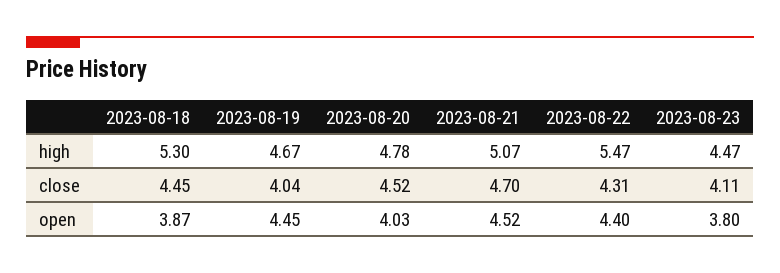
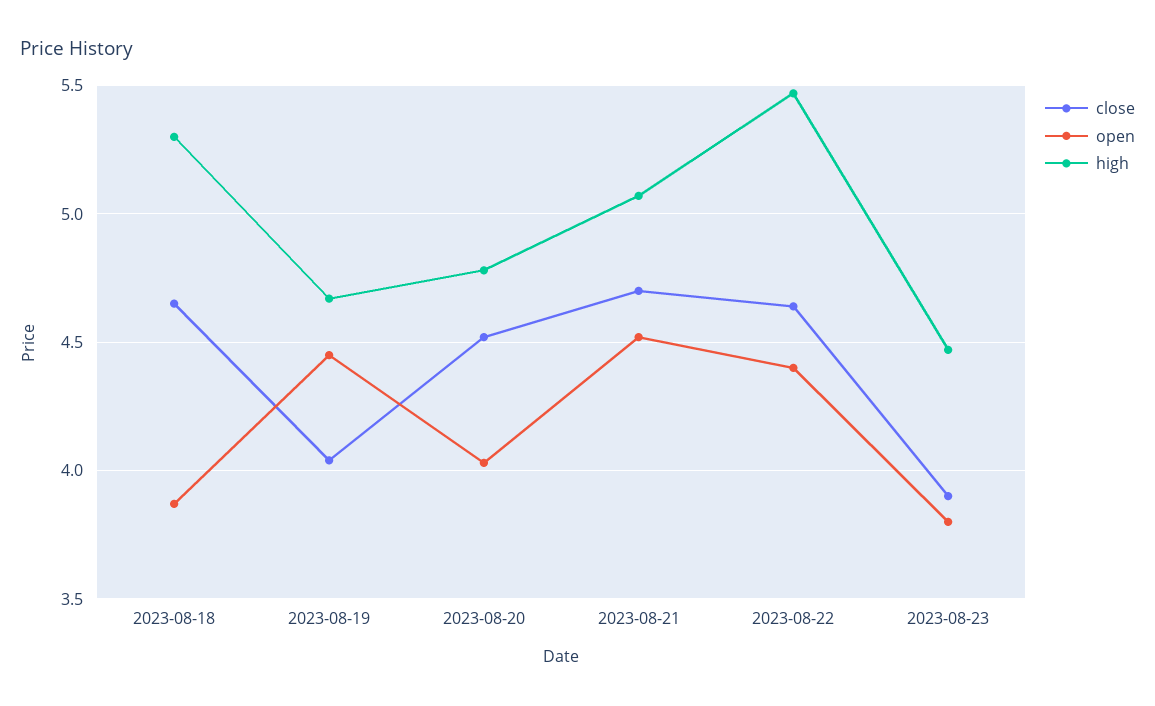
  {
    "high": {
      "2023-08-18": 5.3,
      "2023-08-19": 4.67,
      "2023-08-20": 4.78,
      "2023-08-21": 5.07,
      "2023-08-22": 5.47,
      "2023-08-23": 4.47
    },
    "close": {
-     "2023-08-18": 4.45,
+     "2023-08-18": 4.65,
      "2023-08-19": 4.04,
      "2023-08-20": 4.52,
      "2023-08-21": 4.7,
-     "2023-08-22": 4.31,
+     "2023-08-22": 4.65,
-     "2023-08-23": 4.11
+     "2023-08-23": 3.9
    },
    "open": {
      "2023-08-18": 3.87,
      "2023-08-19": 4.45,
      "2023-08-20": 4.03,
      "2023-08-21": 4.52,
      "2023-08-22": 4.4,
      "2023-08-23": 3.8
    }
  }

